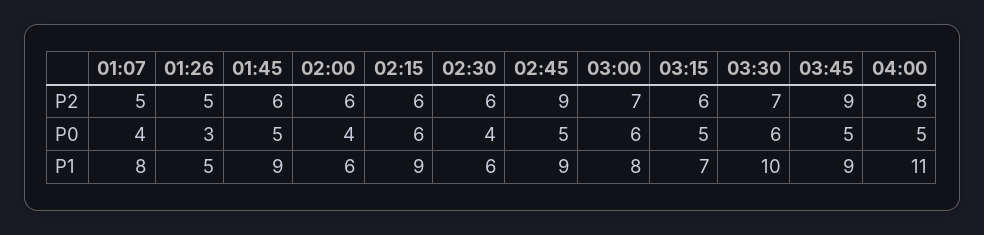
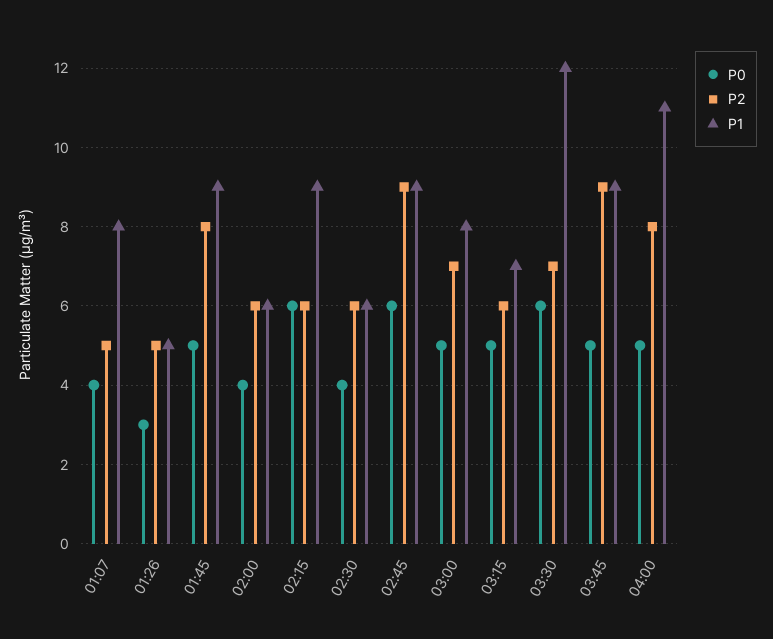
  {
    "P2": {
      "01:07": 5,
      "01:26": 5,
-     "01:45": 6,
+     "01:45": 8,
      "02:00": 6,
      "02:15": 6,
      "02:30": 6,
      "02:45": 9,
      "03:00": 7,
      "03:15": 6,
      "03:30": 7,
      "03:45": 9,
      "04:00": 8
    },
    "P0": {
      "01:07": 4,
      "01:26": 3,
      "01:45": 5,
      "02:00": 4,
      "02:15": 6,
      "02:30": 4,
-     "02:45": 5,
+     "02:45": 6,
-     "03:00": 6,
+     "03:00": 5,
      "03:15": 5,
      "03:30": 6,
      "03:45": 5,
      "04:00": 5
    },
    "P1": {
      "01:07": 8,
      "01:26": 5,
      "01:45": 9,
      "02:00": 6,
      "02:15": 9,
      "02:30": 6,
      "02:45": 9,
      "03:00": 8,
      "03:15": 7,
-     "03:30": 10,
+     "03:30": 12,
      "03:45": 9,
      "04:00": 11
    }
  }

